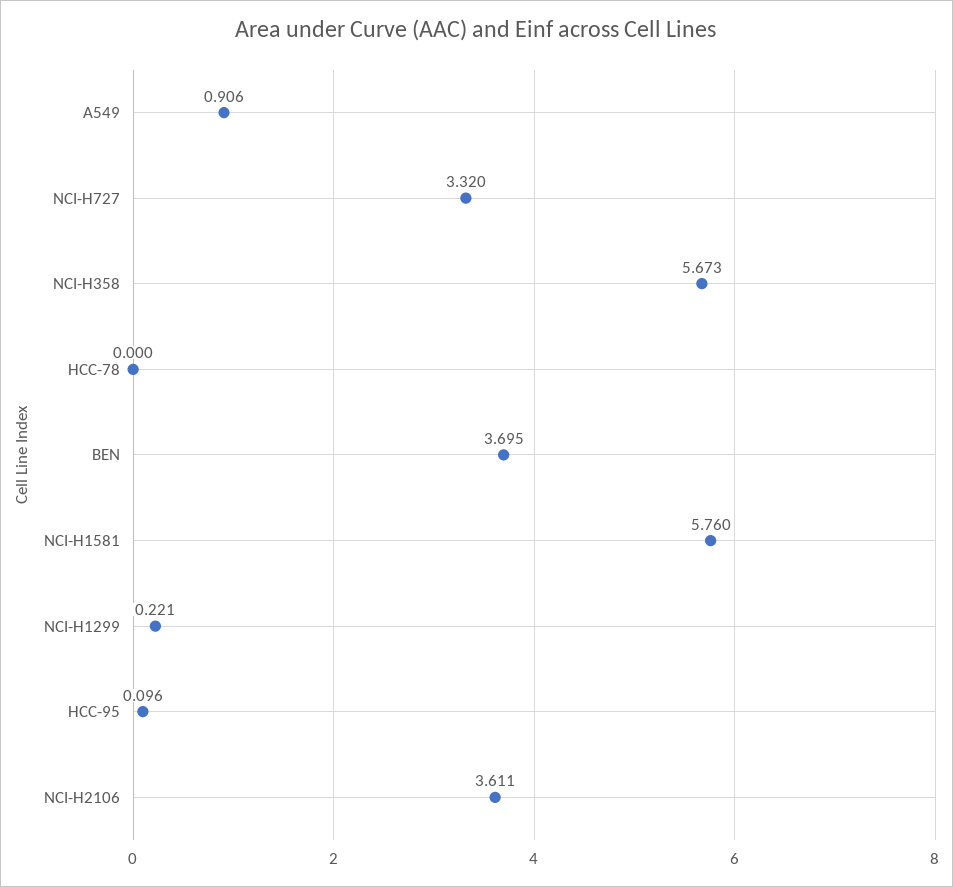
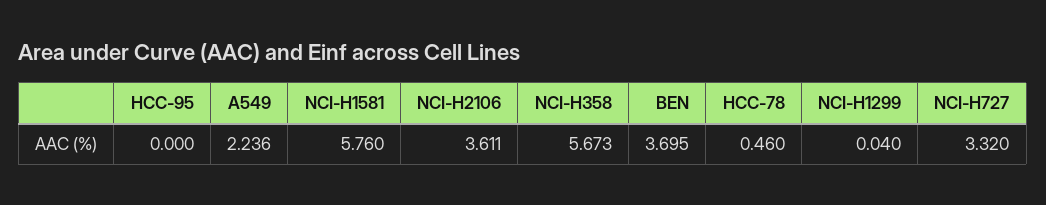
  {
-   "A549": 0.906,
+   "A549": 2.236,
    "NCI-H727": 3.32,
    "NCI-H358": 5.673,
-   "HCC-78": 0,
+   "HCC-78": 0.46,
    "BEN": 3.695,
    "NCI-H1581": 5.76,
-   "NCI-H1299": 0.221,
+   "NCI-H1299": 0.04,
-   "HCC-95": 0.096,
+   "HCC-95": 0,
    "NCI-H2106": 3.611
  }

